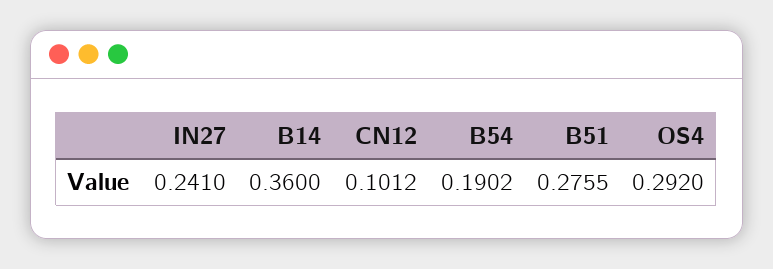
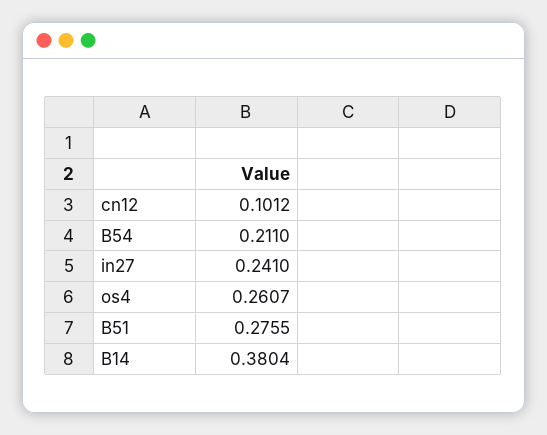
  {
    "IN27": 0.241,
-   "B14": 0.36,
+   "B14": 0.3804,
    "CN12": 0.1012,
-   "B54": 0.1902,
+   "B54": 0.211,
    "B51": 0.2755,
-   "OS4": 0.292
+   "OS4": 0.2607
  }

